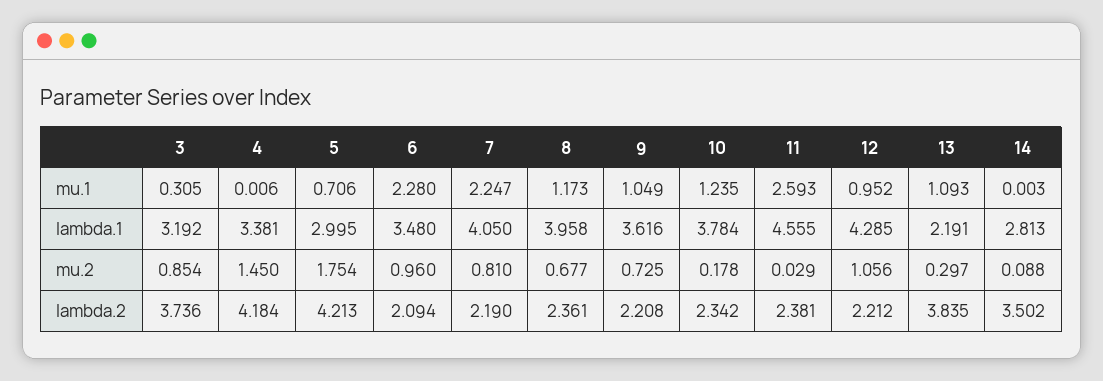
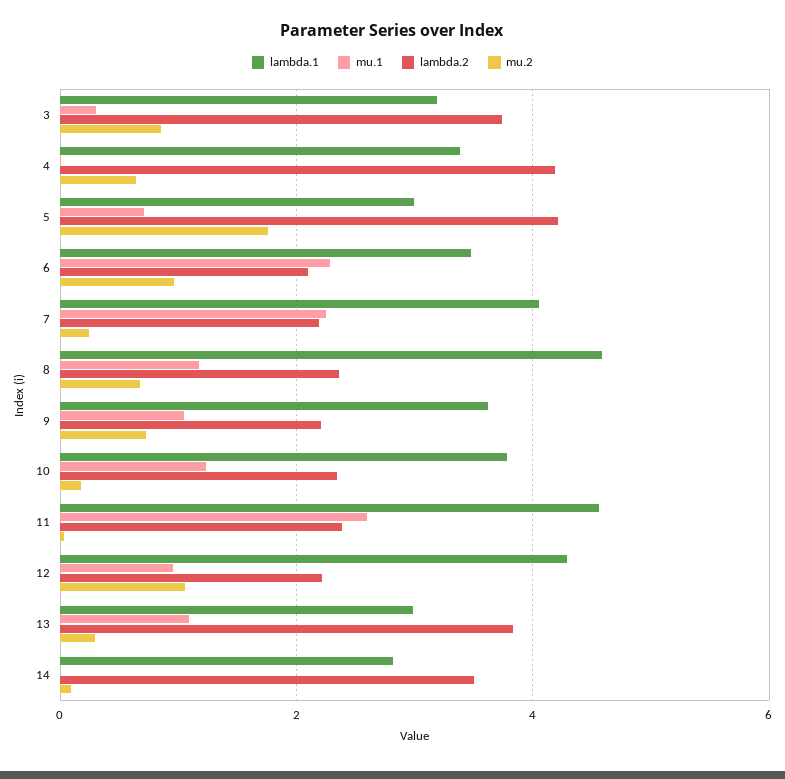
  {
    "mu.1": {
      "3": 0.305,
      "4": 0.006,
      "5": 0.706,
      "6": 2.28,
      "7": 2.247,
      "8": 1.173,
      "9": 1.049,
      "10": 1.235,
      "11": 2.593,
      "12": 0.952,
      "13": 1.093,
      "14": 0.003
    },
    "lambda.1": {
      "3": 3.192,
      "4": 3.381,
      "5": 2.995,
      "6": 3.48,
      "7": 4.05,
-     "8": 3.958,
+     "8": 4.6,
      "9": 3.616,
      "10": 3.784,
      "11": 4.555,
      "12": 4.285,
-     "13": 2.191,
+     "13": 3,
      "14": 2.813
    },
    "mu.2": {
      "3": 0.854,
-     "4": 1.45,
+     "4": 0.6,
      "5": 1.754,
      "6": 0.96,
-     "7": 0.81,
+     "7": 0.2,
      "8": 0.677,
      "9": 0.725,
      "10": 0.178,
      "11": 0.029,
      "12": 1.056,
      "13": 0.297,
      "14": 0.088
    },
    "lambda.2": {
      "3": 3.736,
      "4": 4.184,
      "5": 4.213,
      "6": 2.094,
      "7": 2.19,
      "8": 2.361,
      "9": 2.208,
      "10": 2.342,
      "11": 2.381,
      "12": 2.212,
      "13": 3.835,
      "14": 3.502
    }
  }

